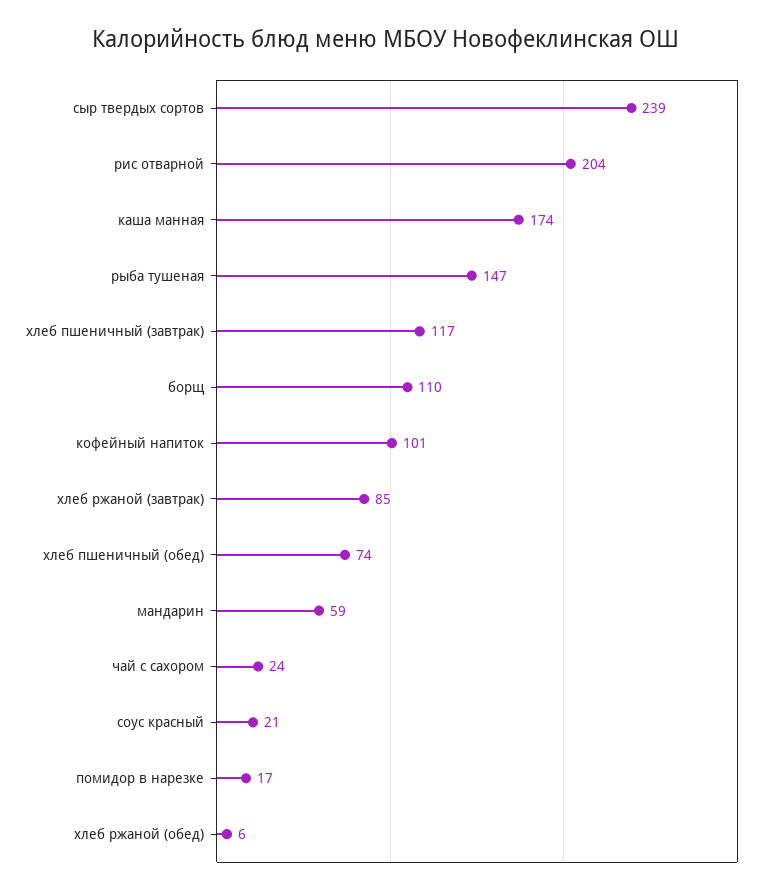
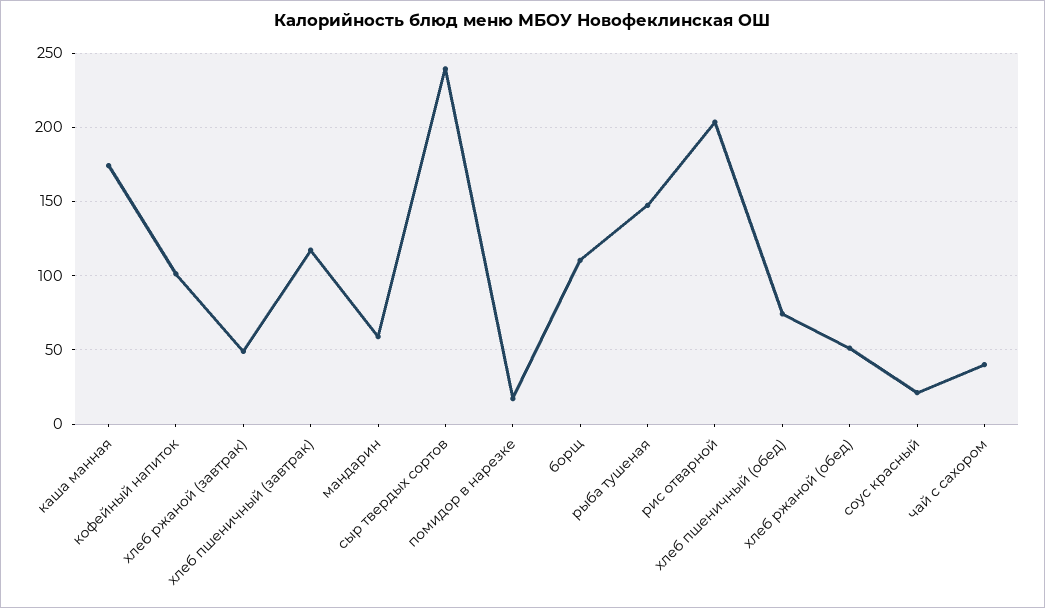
  {
    "сыр твердых сортов": 239,
    "рис отварной": 204,
    "каша манная": 174,
    "рыба тушеная": 147,
    "хлеб пшеничный (завтрак)": 117,
    "борщ": 110,
    "кофейный напиток": 101,
-   "хлеб ржаной (завтрак)": 85,
+   "хлеб ржаной (завтрак)": 50,
    "хлеб пшеничный (обед)": 74,
    "мандарин": 59,
-   "чай с сахором": 24,
+   "чай с сахором": 40,
    "соус красный": 21,
    "помидор в нарезке": 17,
-   "хлеб ржаной (обед)": 6
+   "хлеб ржаной (обед)": 50
  }

